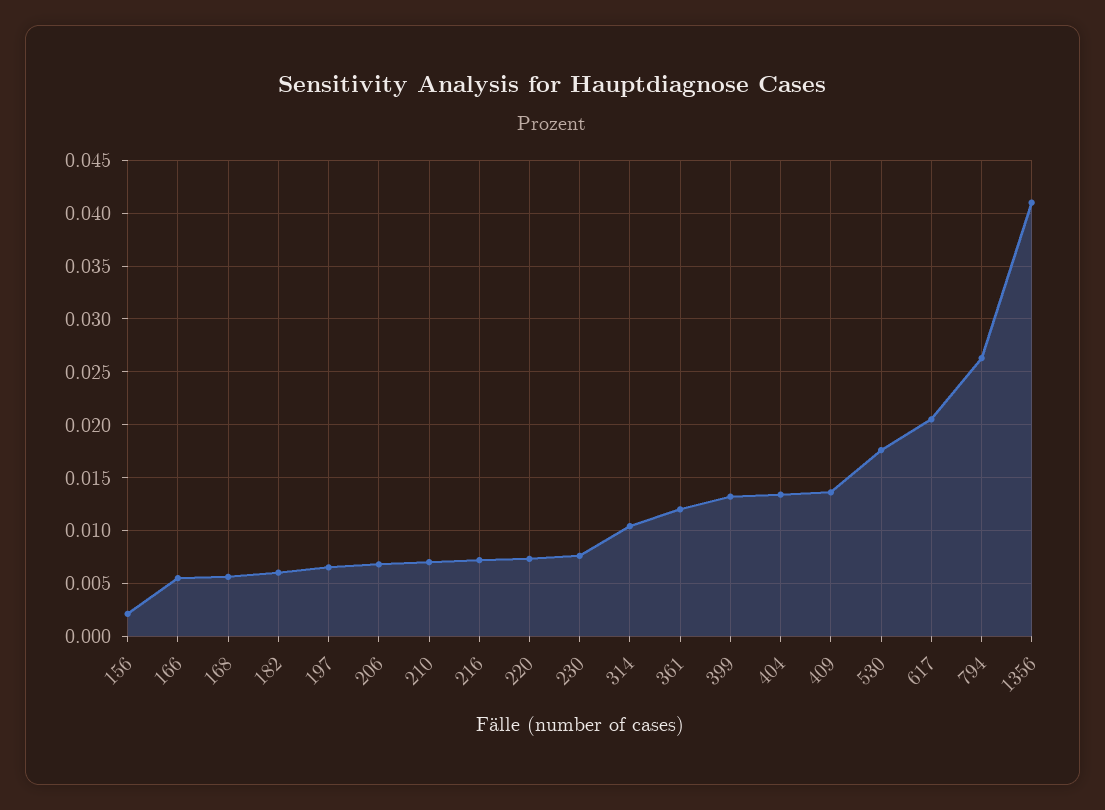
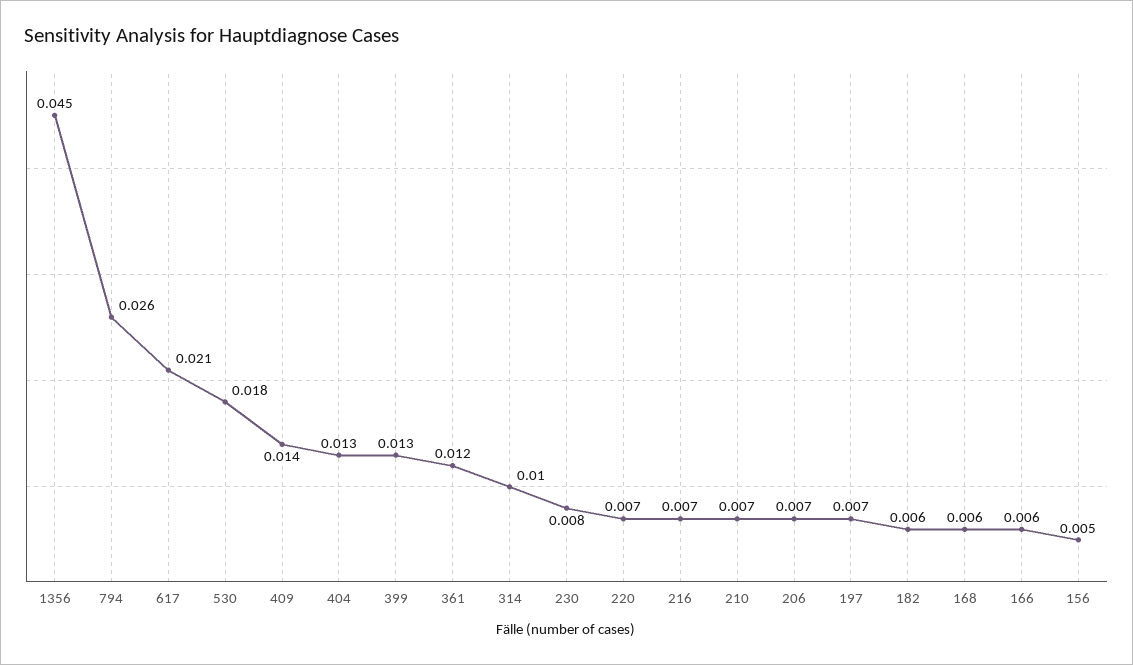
  {
-   "156": 0.002,
+   "156": 0.005,
    "166": 0.006,
    "168": 0.006,
    "182": 0.006,
    "197": 0.007,
    "206": 0.007,
    "210": 0.007,
    "216": 0.007,
    "220": 0.007,
    "230": 0.008,
    "314": 0.01,
    "361": 0.012,
    "399": 0.013,
    "404": 0.013,
    "409": 0.014,
    "530": 0.018,
    "617": 0.021,
    "794": 0.026,
-   "1356": 0.041
+   "1356": 0.045
  }

